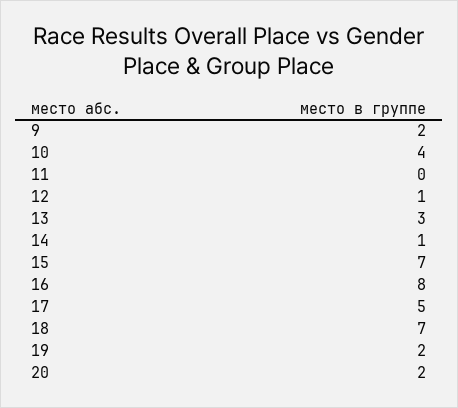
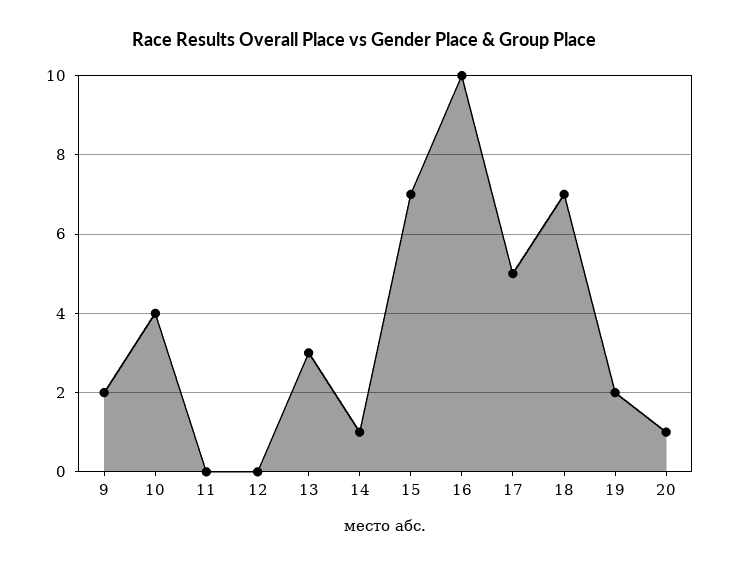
  {
    "9": 2,
    "10": 4,
    "11": 0,
-   "12": 1,
+   "12": 0,
    "13": 3,
    "14": 1,
    "15": 7,
-   "16": 8,
+   "16": 10,
    "17": 5,
    "18": 7,
    "19": 2,
-   "20": 2
+   "20": 1
  }

